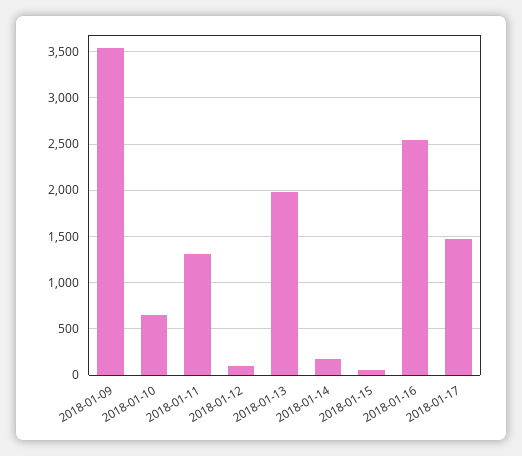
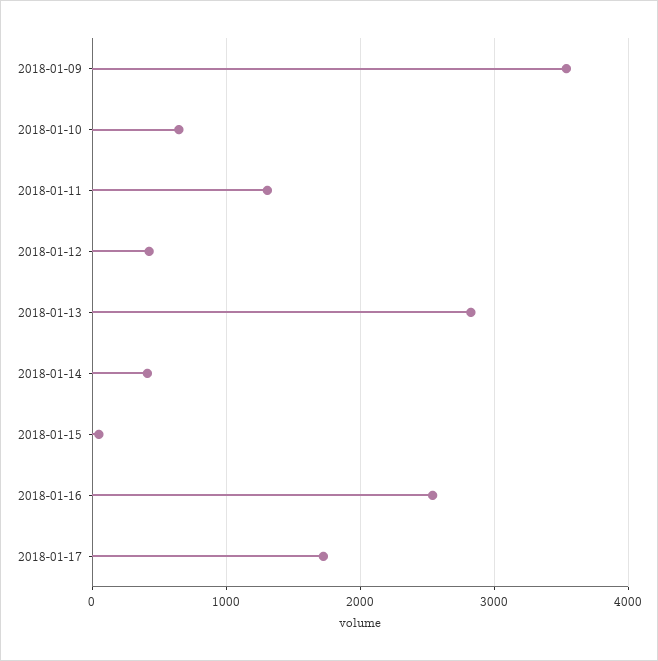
  {
    "2018-01-09": 3500,
    "2018-01-10": 600,
    "2018-01-11": 1300,
-   "2018-01-12": 100,
+   "2018-01-12": 400,
-   "2018-01-13": 2000,
+   "2018-01-13": 2800,
-   "2018-01-14": 200,
+   "2018-01-14": 400,
    "2018-01-15": 100,
    "2018-01-16": 2500,
-   "2018-01-17": 1500
+   "2018-01-17": 1700
  }

